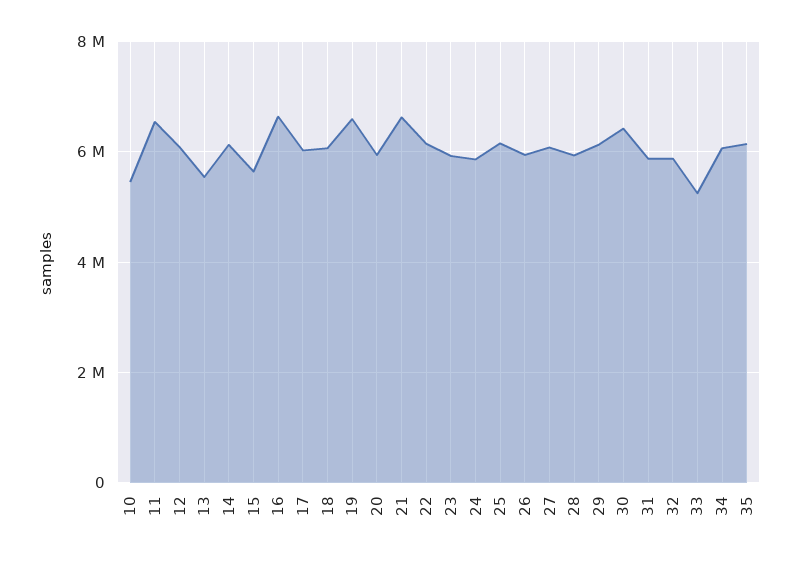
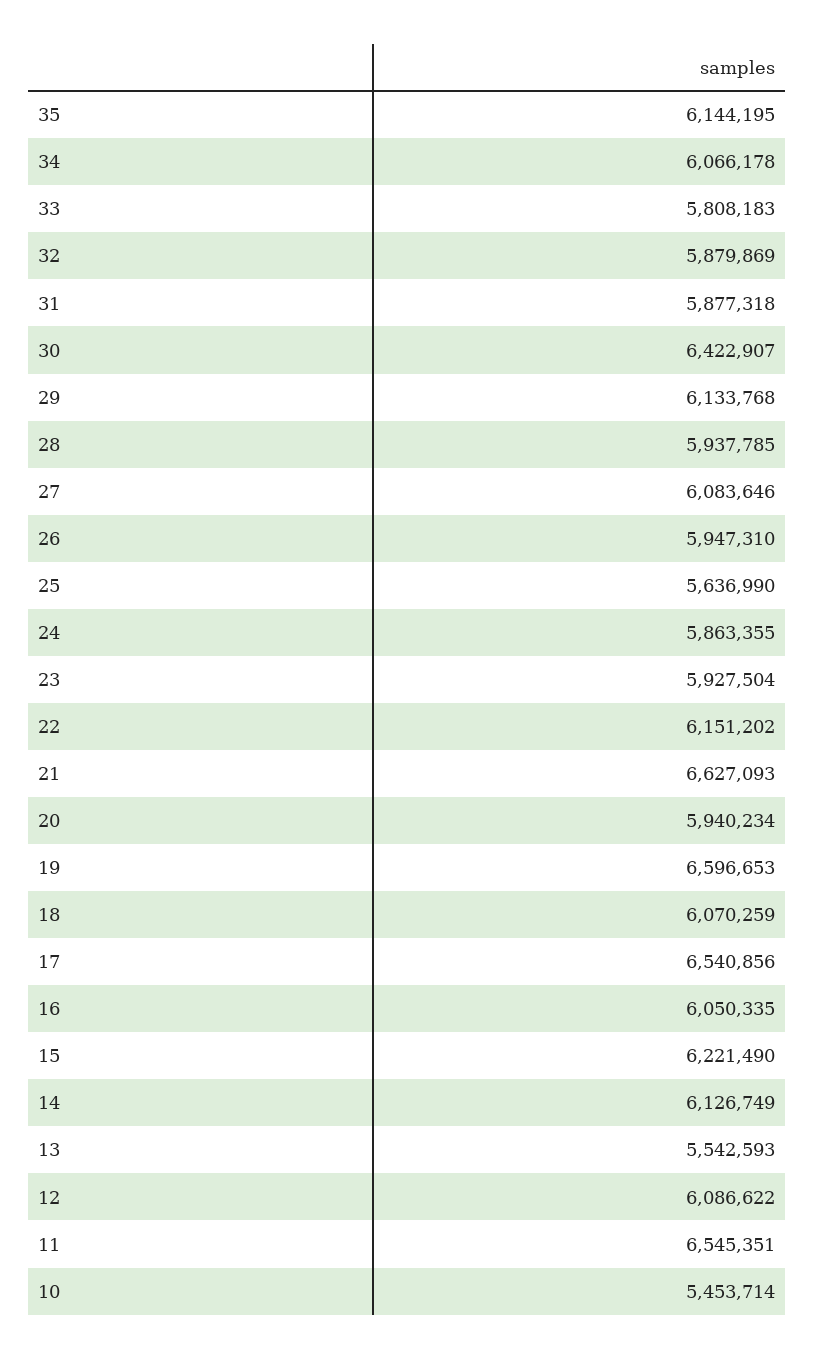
  {
    "10": 5453714,
    "11": 6545351,
    "12": 6086622,
    "13": 5542593,
    "14": 6126749,
-   "15": 5600000,
+   "15": 6221490,
-   "16": 6600000,
+   "16": 6050335,
-   "17": 6000000,
+   "17": 6540856,
    "18": 6070259,
    "19": 6596653,
    "20": 5940234,
    "21": 6627093,
    "22": 6151202,
    "23": 5927504,
    "24": 5863355,
-   "25": 6200000,
+   "25": 5636990,
    "26": 5947310,
    "27": 6083646,
    "28": 5937785,
    "29": 6133768,
    "30": 6422907,
    "31": 5877318,
    "32": 5879869,
-   "33": 5200000,
+   "33": 5808183,
    "34": 6066178,
    "35": 6144195
  }

